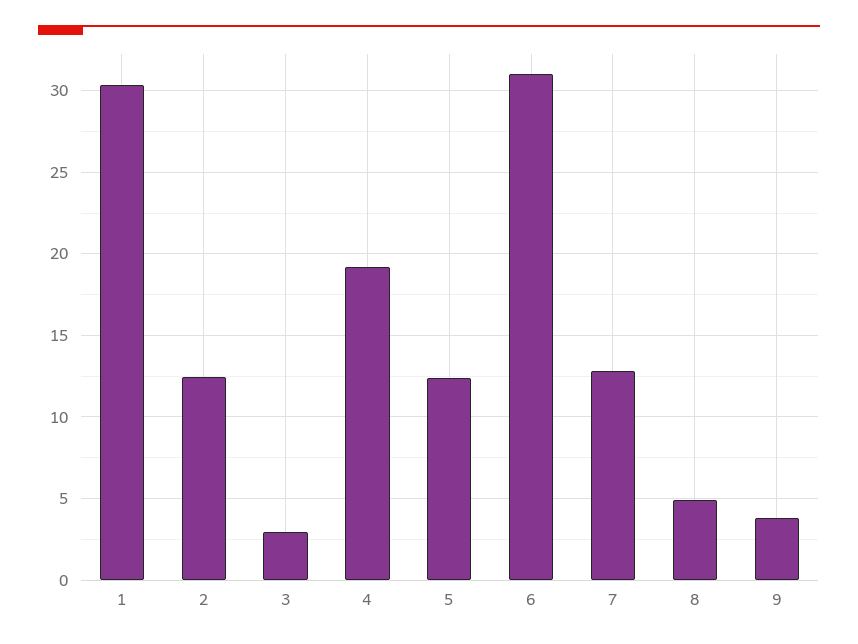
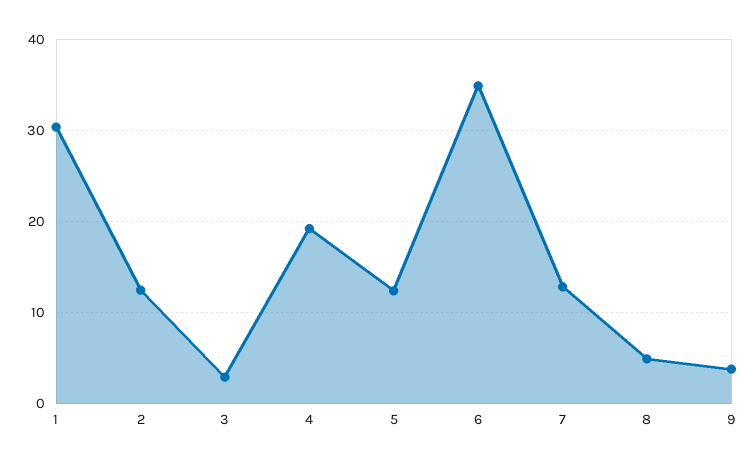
  {
    "1": 30.5,
    "2": 12.5,
    "3": 3,
    "4": 19,
    "5": 12.5,
-   "6": 31,
+   "6": 35,
    "7": 13,
    "8": 5,
    "9": 4
  }

